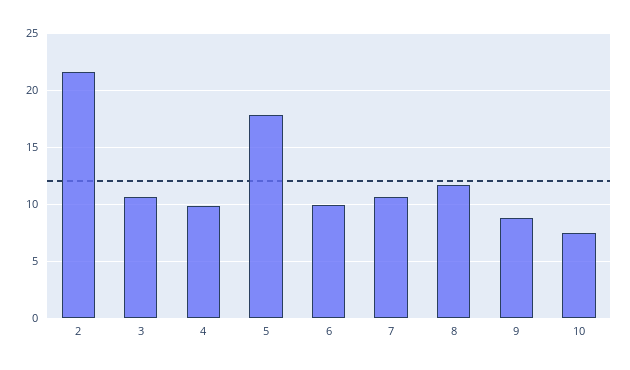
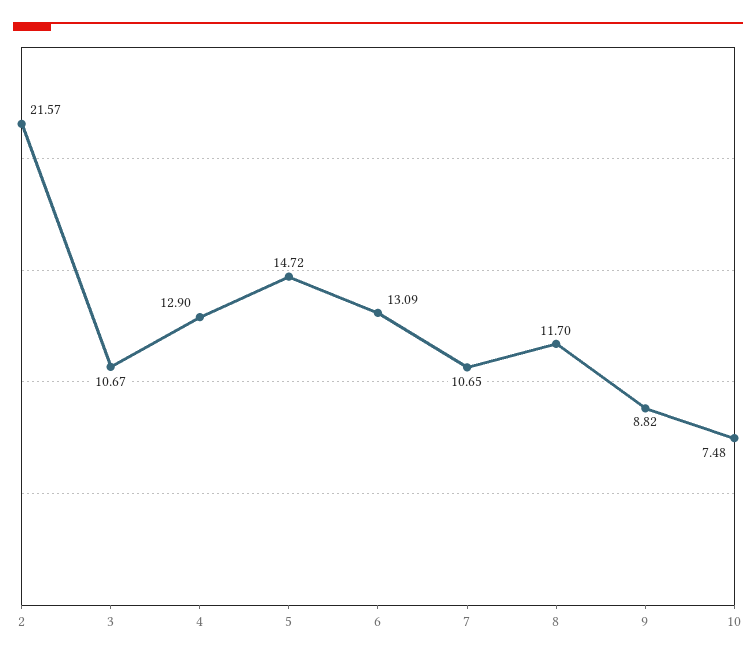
  {
    "2": 21.57,
    "3": 10.67,
-   "4": 10,
+   "4": 12.9,
-   "5": 18,
+   "5": 14.72,
-   "6": 10,
+   "6": 13.09,
    "7": 10.65,
    "8": 11.7,
    "9": 8.82,
    "10": 7.48
  }

